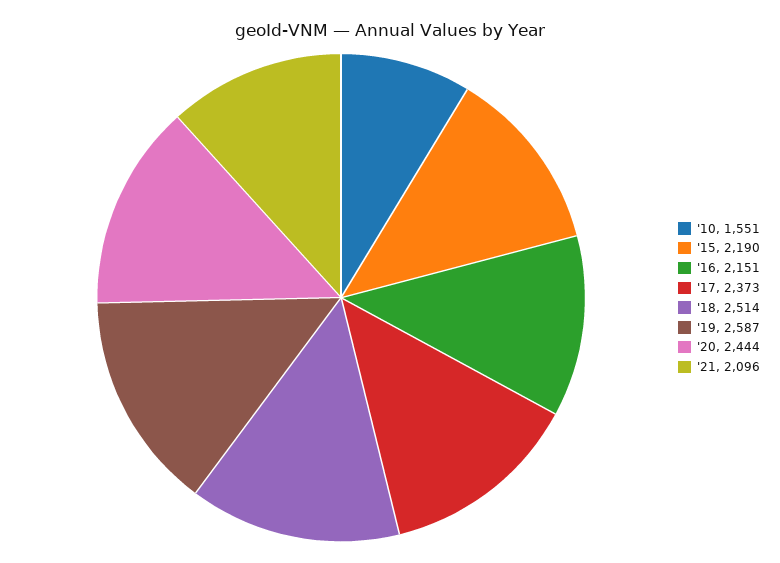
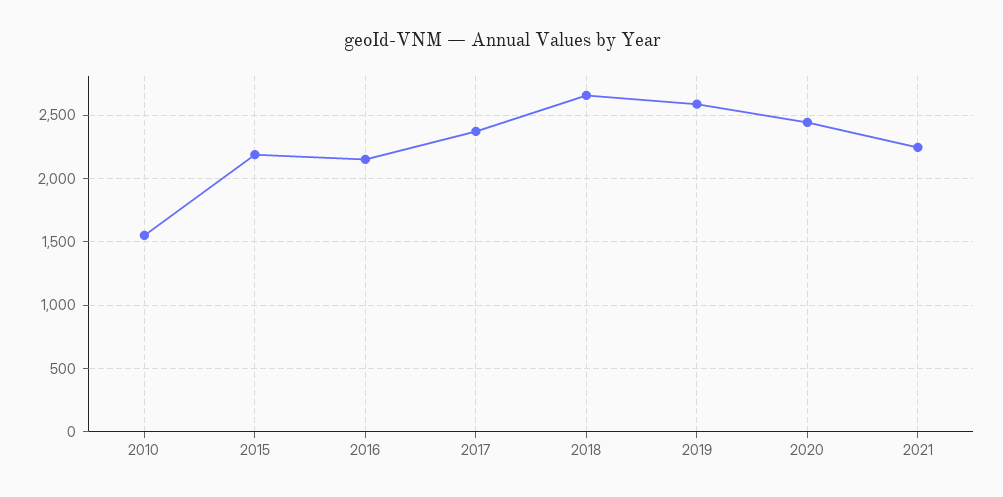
  {
    "'10": 1551,
    "'15": 2190,
    "'16": 2151,
    "'17": 2373,
-   "'18": 2514,
+   "'18": 2650,
    "'19": 2587,
    "'20": 2444,
-   "'21": 2096
+   "'21": 2250
  }

